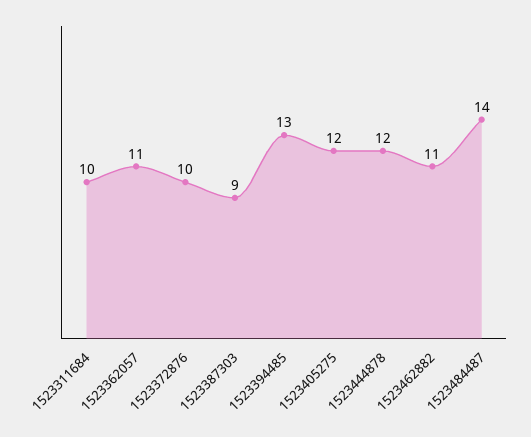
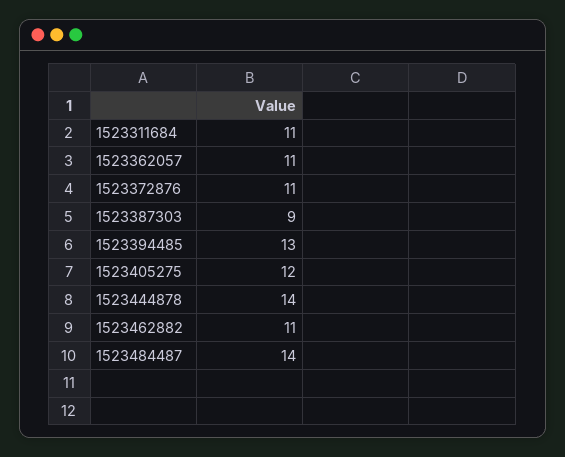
  {
-   "1523311684": 10,
+   "1523311684": 11,
    "1523362057": 11,
-   "1523372876": 10,
+   "1523372876": 11,
    "1523387303": 9,
    "1523394485": 13,
    "1523405275": 12,
-   "1523444878": 12,
+   "1523444878": 14,
    "1523462882": 11,
    "1523484487": 14
  }

